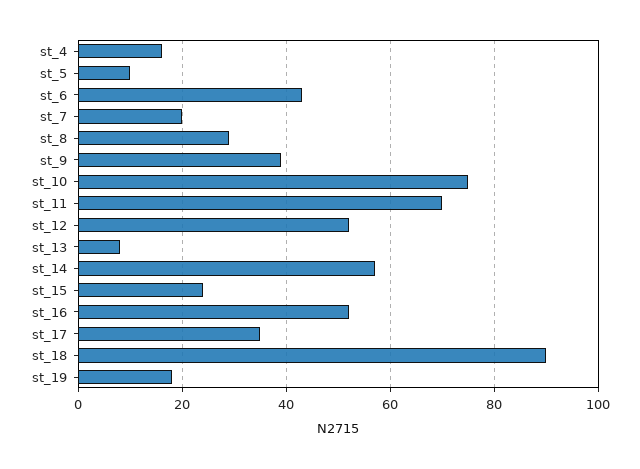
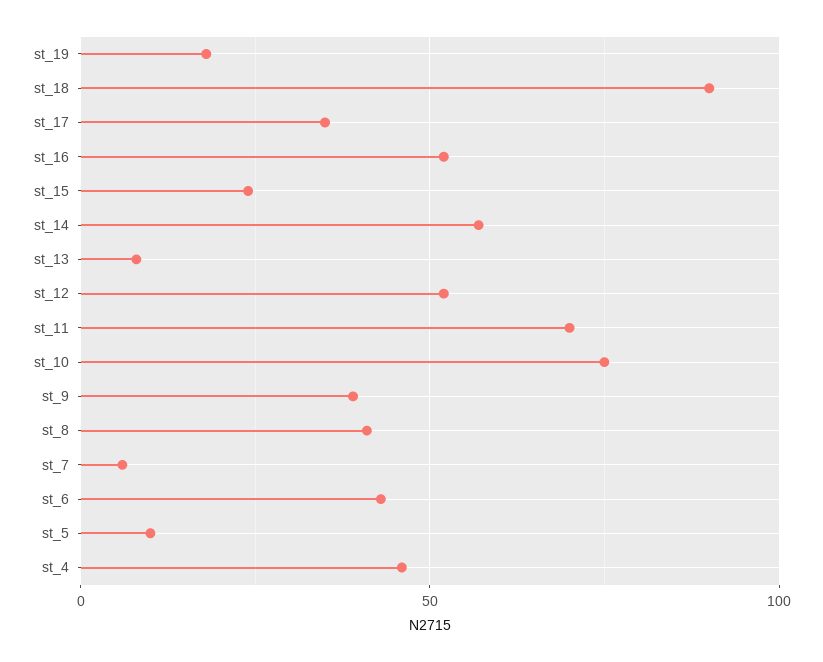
  {
-   "st_4": 15,
+   "st_4": 45,
    "st_5": 10,
    "st_6": 45,
-   "st_7": 20,
+   "st_7": 5,
-   "st_8": 30,
+   "st_8": 40,
    "st_9": 40,
    "st_10": 75,
    "st_11": 70,
    "st_12": 50,
    "st_13": 10,
    "st_14": 55,
    "st_15": 25,
    "st_16": 50,
    "st_17": 35,
    "st_18": 90,
    "st_19": 20
  }

